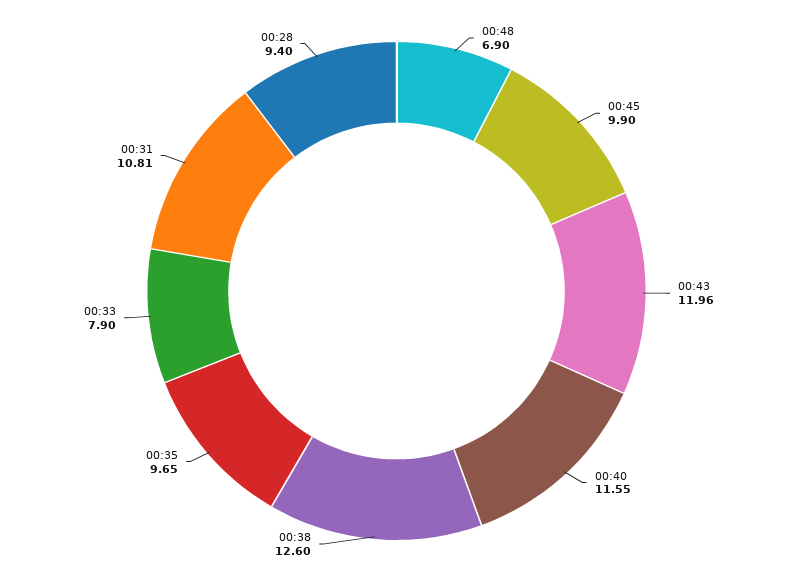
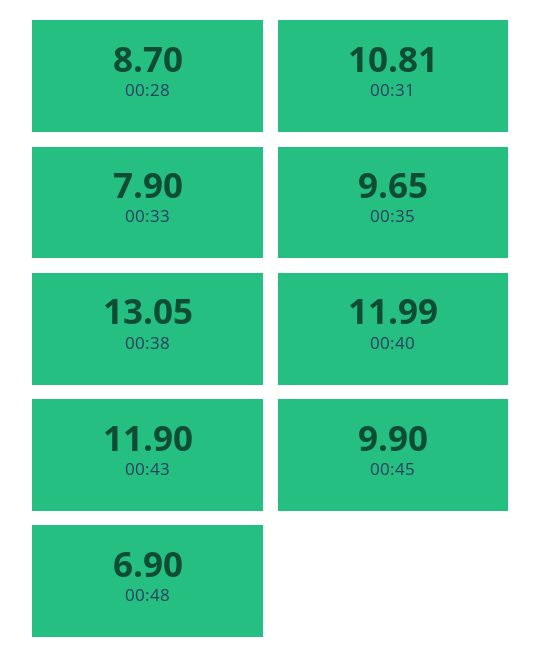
  {
    "00:48": 6.9,
    "00:45": 9.9,
-   "00:43": 11.96,
+   "00:43": 11.9,
-   "00:40": 11.55,
+   "00:40": 11.99,
-   "00:38": 12.6,
+   "00:38": 13.05,
    "00:35": 9.65,
    "00:33": 7.9,
    "00:31": 10.81,
-   "00:28": 9.4
+   "00:28": 8.7
  }

